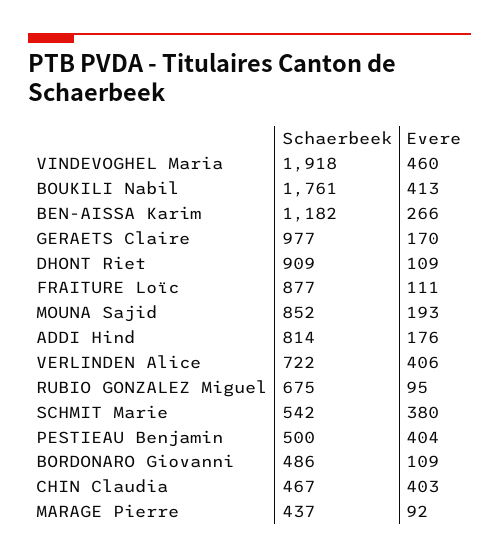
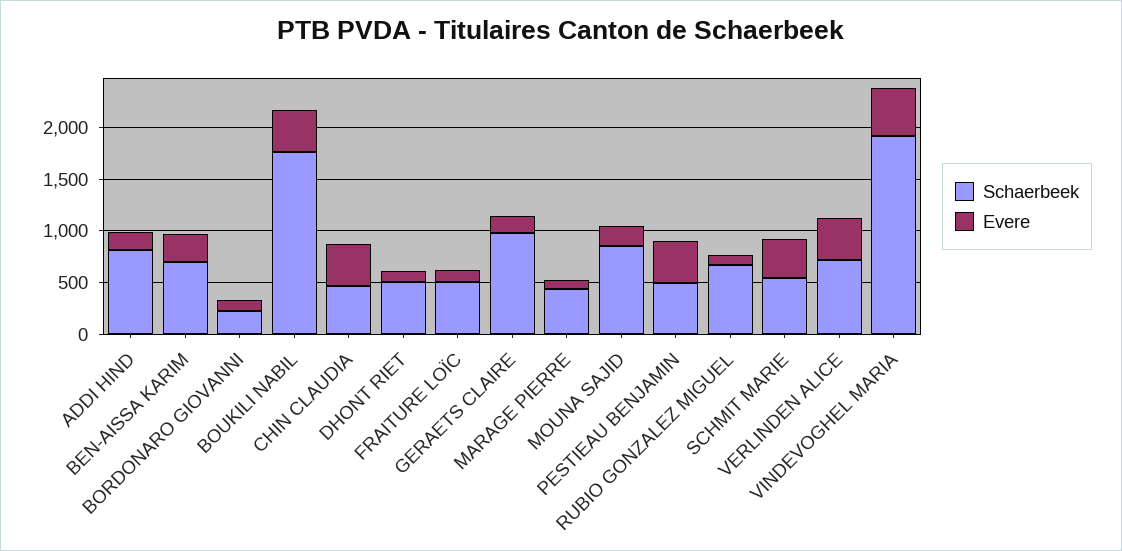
  {
    "Schaerbeek": {
      "VINDEVOGHEL Maria": 1918,
      "BOUKILI Nabil": 1761,
-     "BEN-AISSA Karim": 1182,
+     "BEN-AISSA Karim": 700,
      "GERAETS Claire": 977,
-     "DHONT Riet": 909,
+     "DHONT Riet": 500,
-     "FRAITURE Loïc": 877,
+     "FRAITURE Loïc": 500,
      "MOUNA Sajid": 852,
      "ADDI Hind": 814,
      "VERLINDEN Alice": 722,
      "RUBIO GONZALEZ Miguel": 675,
      "SCHMIT Marie": 542,
      "PESTIEAU Benjamin": 500,
-     "BORDONARO Giovanni": 486,
+     "BORDONARO Giovanni": 200,
      "CHIN Claudia": 467,
      "MARAGE Pierre": 437
    },
    "Evere": {
      "VINDEVOGHEL Maria": 460,
      "BOUKILI Nabil": 413,
      "BEN-AISSA Karim": 266,
      "GERAETS Claire": 170,
      "DHONT Riet": 109,
      "FRAITURE Loïc": 111,
      "MOUNA Sajid": 193,
      "ADDI Hind": 176,
      "VERLINDEN Alice": 406,
      "RUBIO GONZALEZ Miguel": 95,
      "SCHMIT Marie": 380,
      "PESTIEAU Benjamin": 404,
      "BORDONARO Giovanni": 109,
      "CHIN Claudia": 403,
      "MARAGE Pierre": 92
    }
  }

